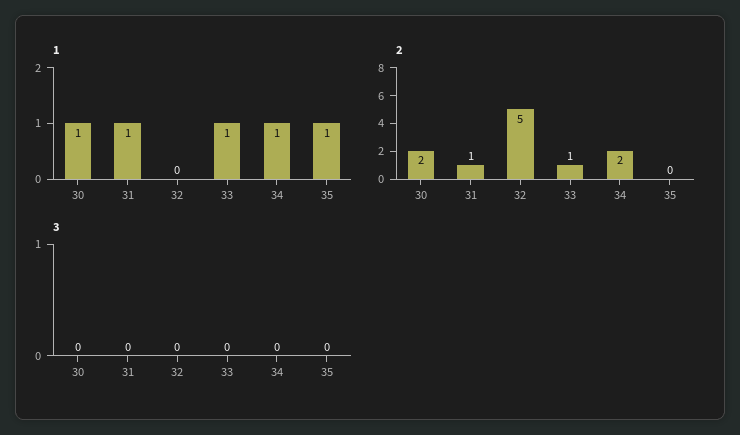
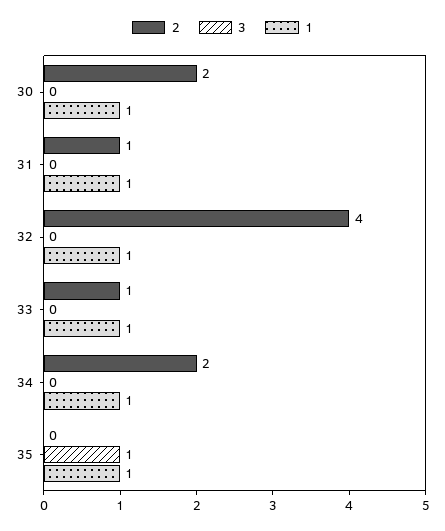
  {
    "1": {
      "30": 1,
      "31": 1,
-     "32": 0,
+     "32": 1,
      "33": 1,
      "34": 1,
      "35": 1
    },
    "2": {
      "30": 2,
      "31": 1,
-     "32": 5,
+     "32": 4,
      "33": 1,
      "34": 2,
      "35": 0
    },
    "3": {
      "30": 0,
      "31": 0,
      "32": 0,
      "33": 0,
      "34": 0,
-     "35": 0
+     "35": 1
    }
  }

